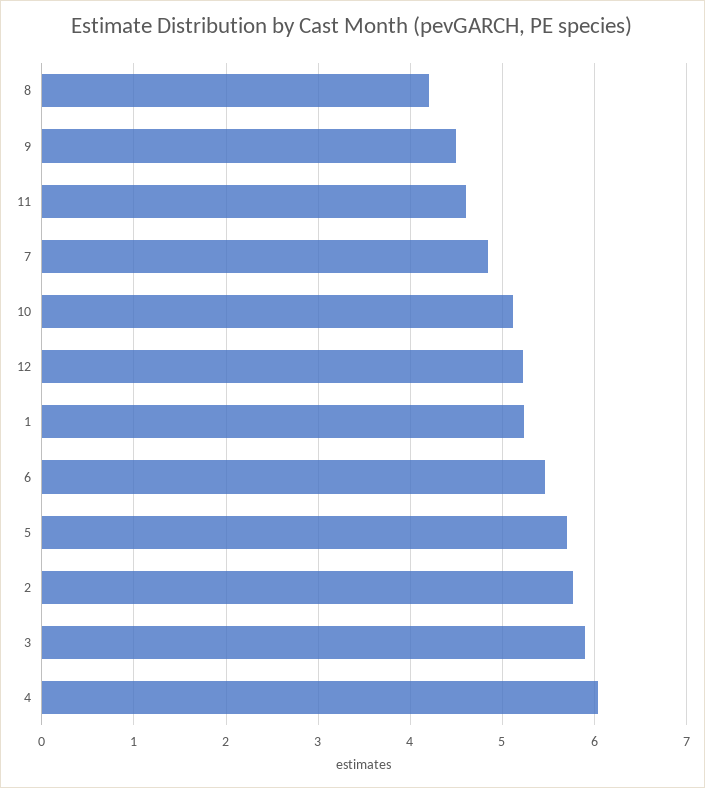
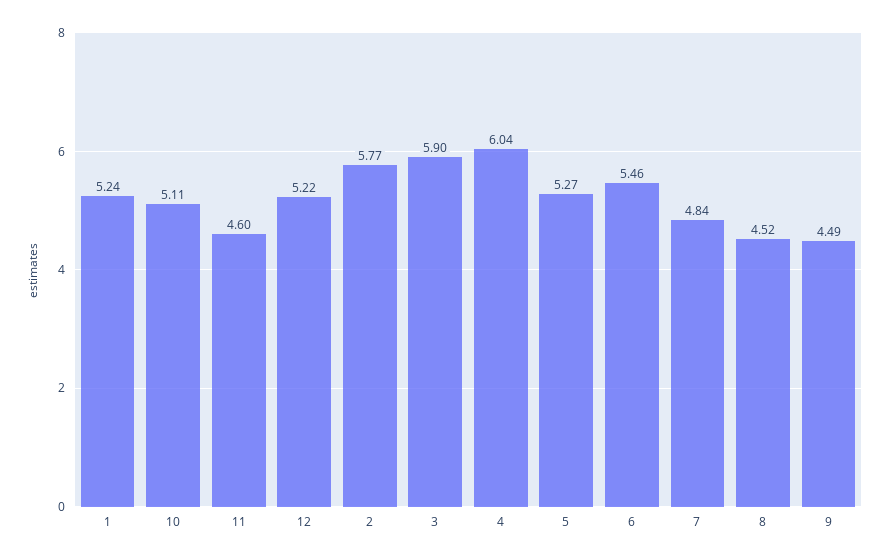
  {
-   "8": 4.2,
+   "8": 4.52,
    "9": 4.49,
    "11": 4.6,
    "7": 4.84,
    "10": 5.11,
    "12": 5.22,
    "1": 5.24,
    "6": 5.46,
-   "5": 5.7,
+   "5": 5.27,
    "2": 5.77,
    "3": 5.9,
    "4": 6.04
  }

